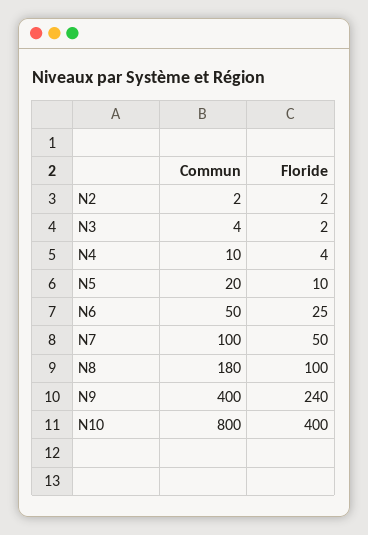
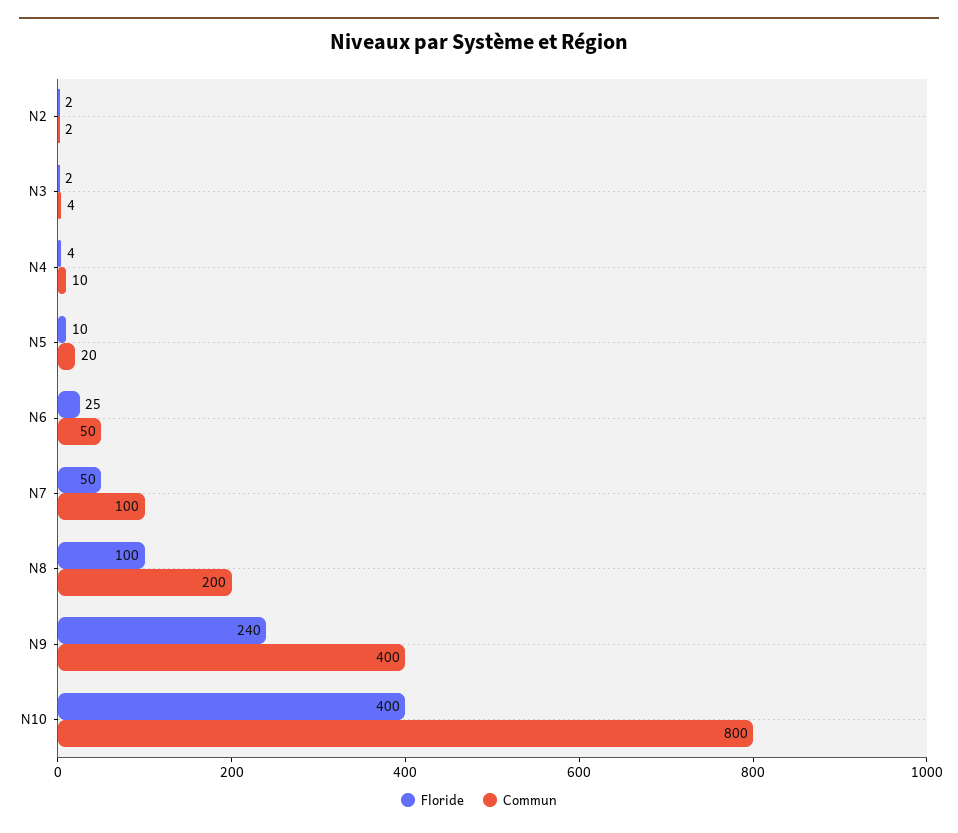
  {
    "Commun": {
      "N2": 2,
      "N3": 4,
      "N4": 10,
      "N5": 20,
      "N6": 50,
      "N7": 100,
-     "N8": 180,
+     "N8": 200,
      "N9": 400,
      "N10": 800
    },
    "Floride": {
      "N2": 2,
      "N3": 2,
      "N4": 4,
      "N5": 10,
      "N6": 25,
      "N7": 50,
      "N8": 100,
      "N9": 240,
      "N10": 400
    }
  }

